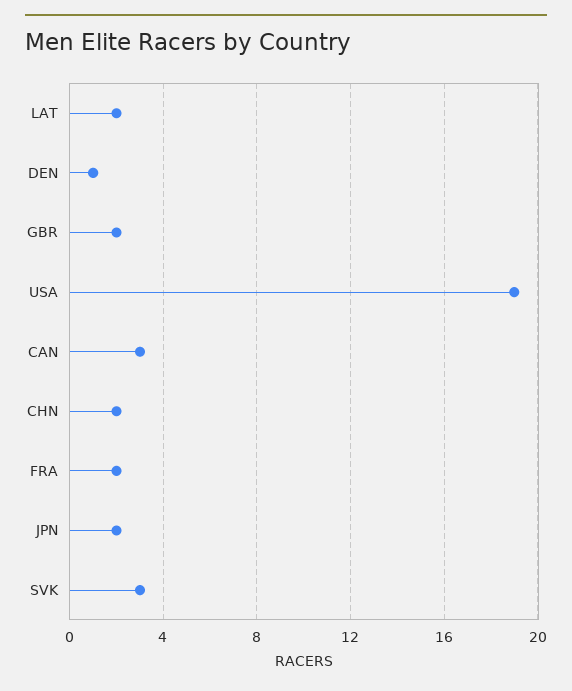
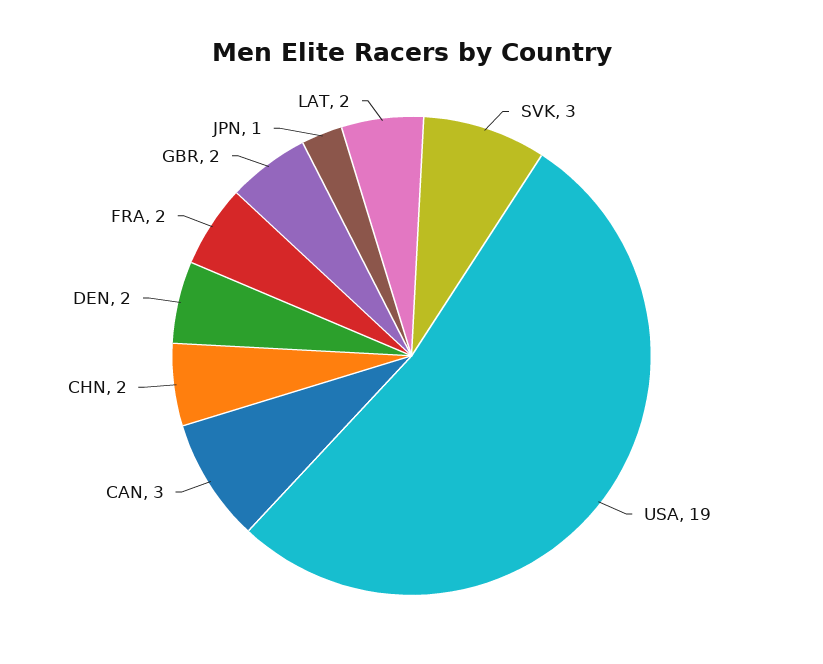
  {
    "LAT": 2,
-   "DEN": 1,
+   "DEN": 2,
    "GBR": 2,
    "USA": 19,
    "CAN": 3,
    "CHN": 2,
    "FRA": 2,
-   "JPN": 2,
+   "JPN": 1,
    "SVK": 3
  }

